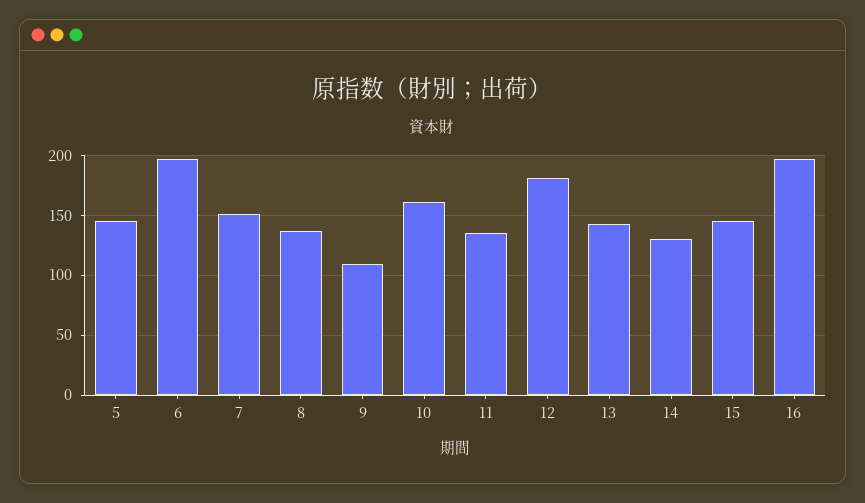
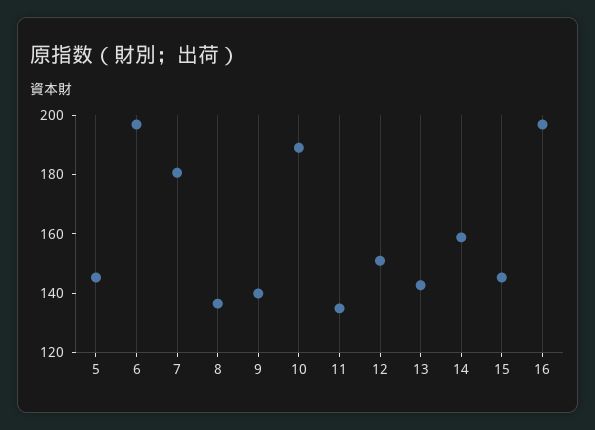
  {
    "5": 145,
    "6": 195,
-   "7": 150,
+   "7": 180,
    "8": 135,
-   "9": 110,
+   "9": 140,
-   "10": 160,
+   "10": 190,
    "11": 135,
-   "12": 180,
+   "12": 150,
    "13": 145,
-   "14": 130,
+   "14": 160,
    "15": 145,
    "16": 195
  }

